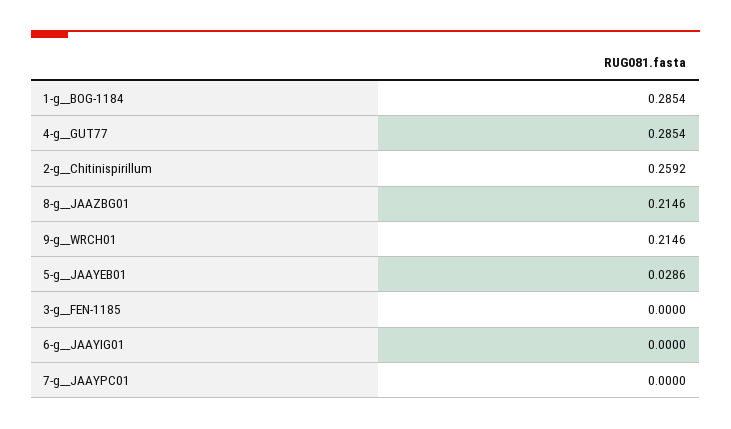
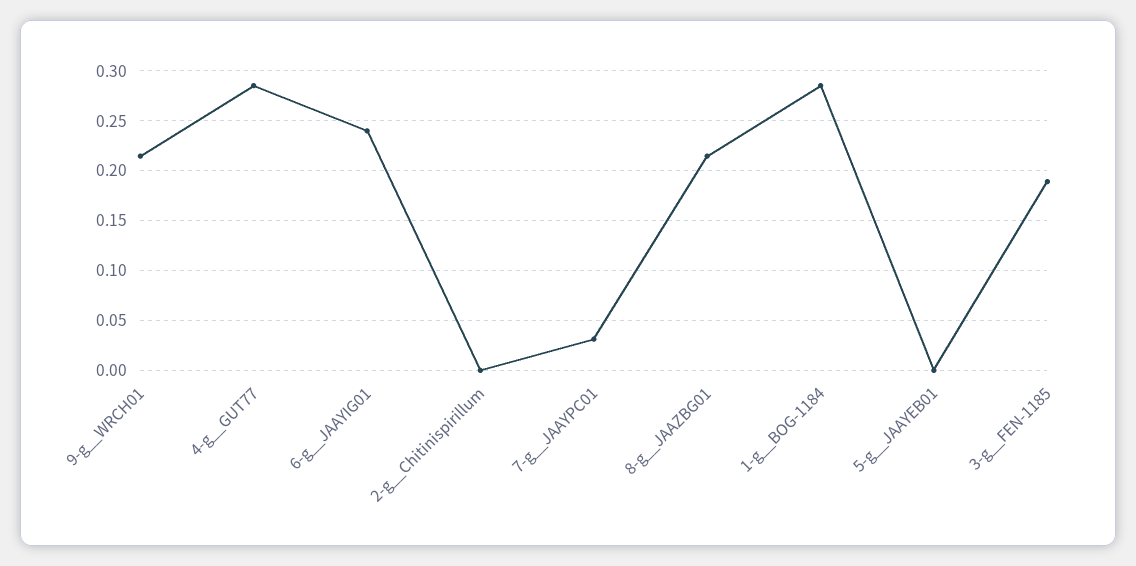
  {
    "1-g__BOG-1184": 0.2854,
    "4-g__GUT77": 0.2854,
-   "2-g__Chitinispirillum": 0.2592,
+   "2-g__Chitinispirillum": 0,
    "8-g__JAAZBG01": 0.2146,
    "9-g__WRCH01": 0.2146,
-   "5-g__JAAYEB01": 0.0286,
+   "5-g__JAAYEB01": 0,
-   "3-g__FEN-1185": 0,
+   "3-g__FEN-1185": 0.19,
-   "6-g__JAAYIG01": 0,
+   "6-g__JAAYIG01": 0.24,
-   "7-g__JAAYPC01": 0
+   "7-g__JAAYPC01": 0.03
  }

